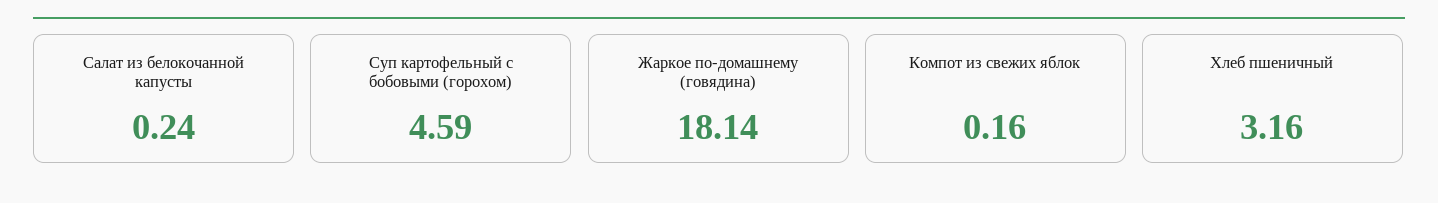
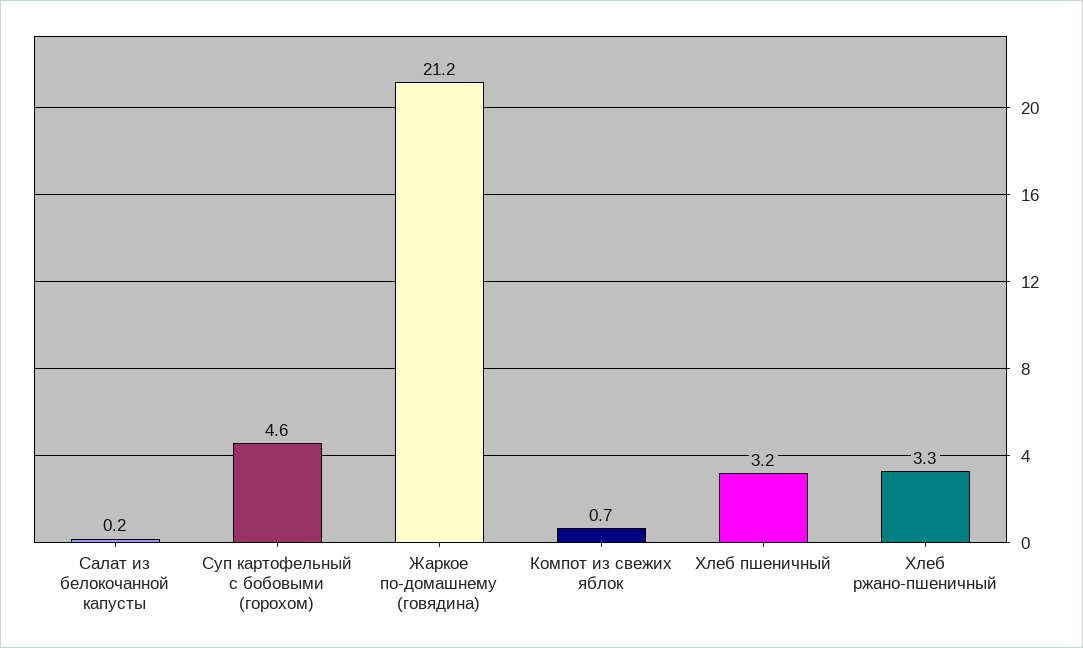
  {
    "Салат из белокочанной капусты": 0.24,
    "Суп картофельный с бобовыми (горохом)": 4.59,
-   "Жаркое по-домашнему (говядина)": 18.14,
+   "Жаркое по-домашнему (говядина)": 21.2,
-   "Компот из свежих яблок": 0.16,
+   "Компот из свежих яблок": 0.7,
-   "Хлеб пшеничный": 3.16
+   "Хлеб пшеничный": 3.16,
+   "Хлеб ржано-пшеничный": 3.3
  }

